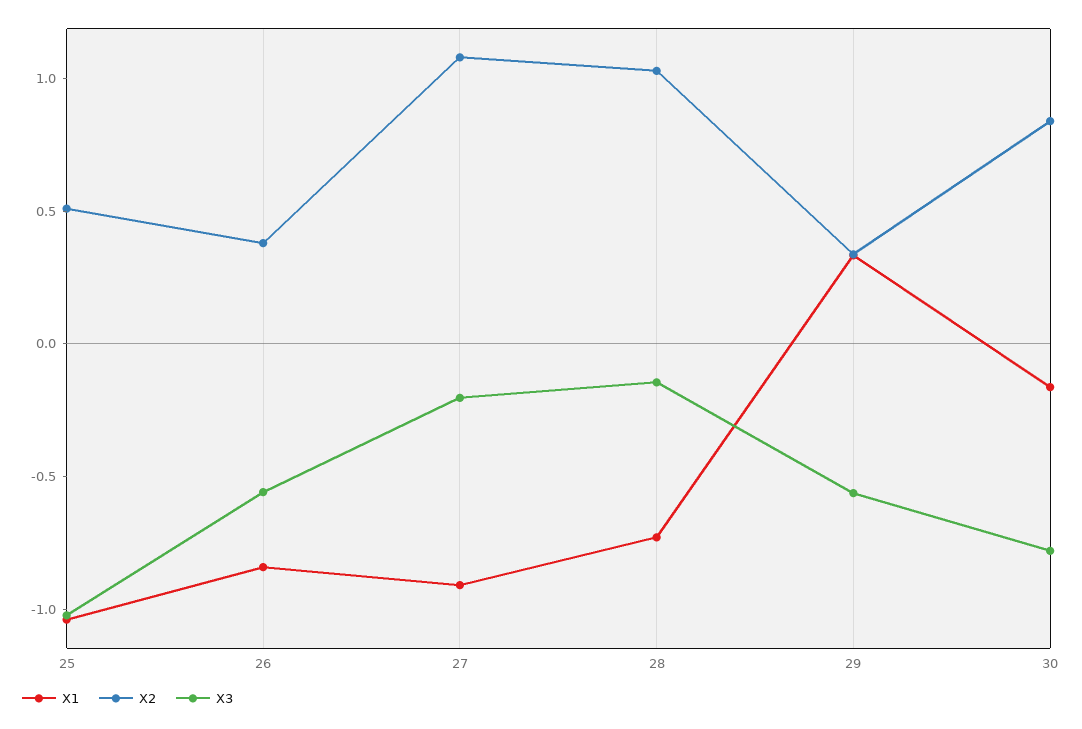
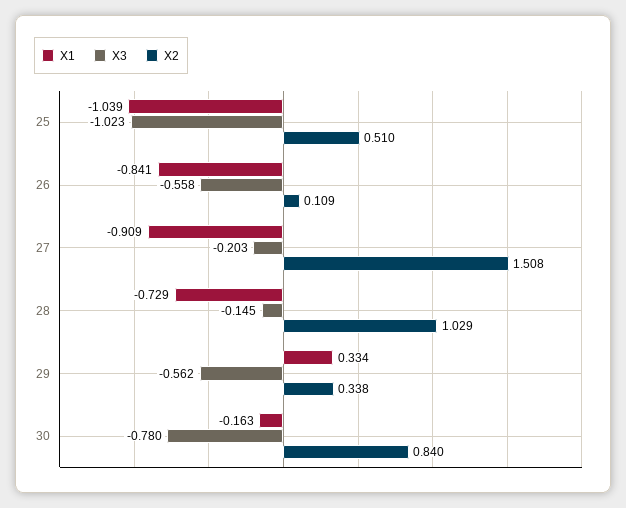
  {
    "X1": {
      "25": -1.039,
      "26": -0.841,
      "27": -0.909,
      "28": -0.729,
      "29": 0.334,
      "30": -0.163
    },
    "X2": {
      "25": 0.51,
-     "26": 0.4,
+     "26": 0.109,
-     "27": 1.1,
+     "27": 1.508,
      "28": 1.029,
      "29": 0.338,
      "30": 0.84
    },
    "X3": {
      "25": -1.023,
      "26": -0.558,
      "27": -0.203,
      "28": -0.145,
      "29": -0.562,
      "30": -0.78
    }
  }

